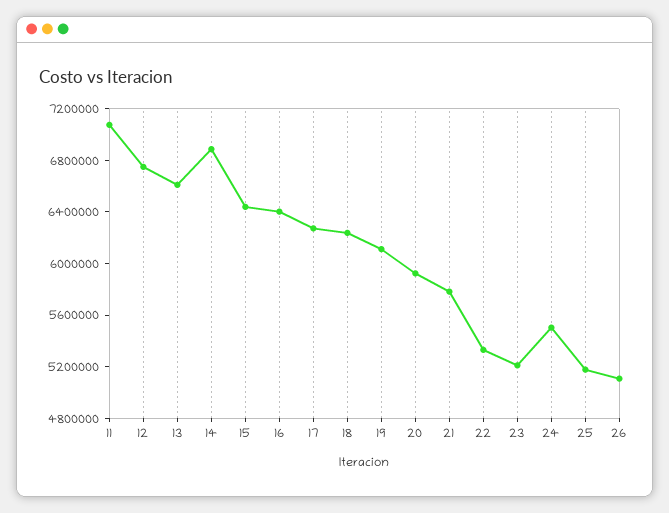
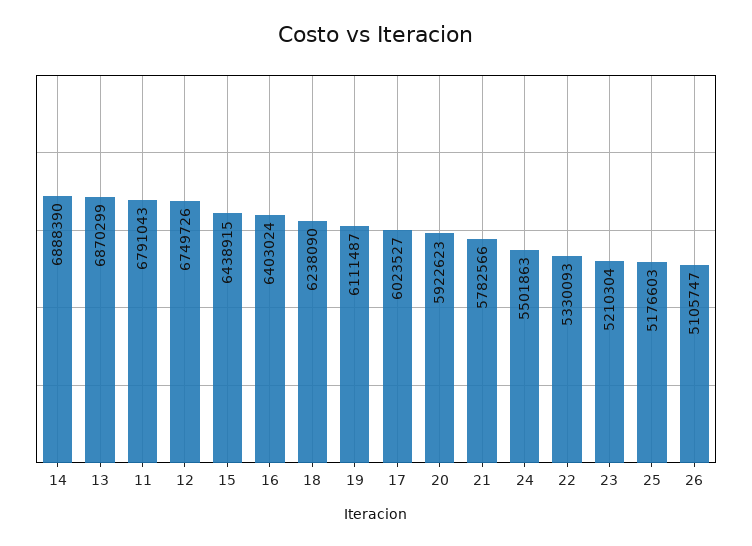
  {
-   "11": 7100000,
+   "11": 6791043,
    "12": 6749726,
-   "13": 6600000,
+   "13": 6870299,
    "14": 6888390,
    "15": 6438915,
    "16": 6403024,
-   "17": 6300000,
+   "17": 6023527,
    "18": 6238090,
    "19": 6111487,
    "20": 5922623,
    "21": 5782566,
    "22": 5330093,
    "23": 5210304,
    "24": 5501863,
    "25": 5176603,
    "26": 5105747
  }

